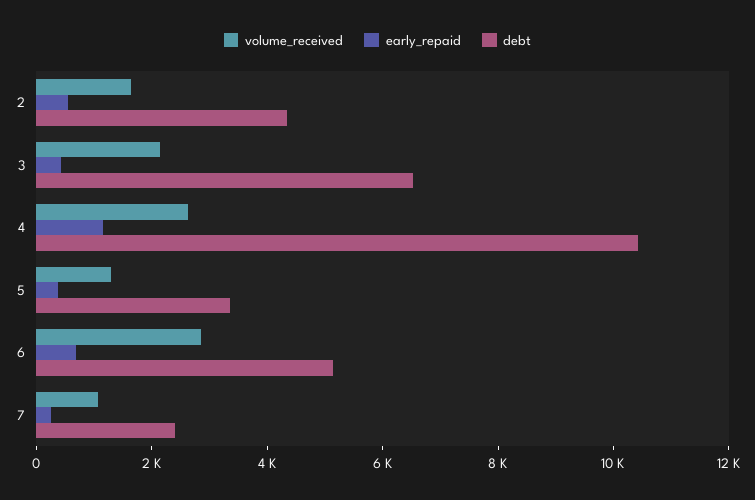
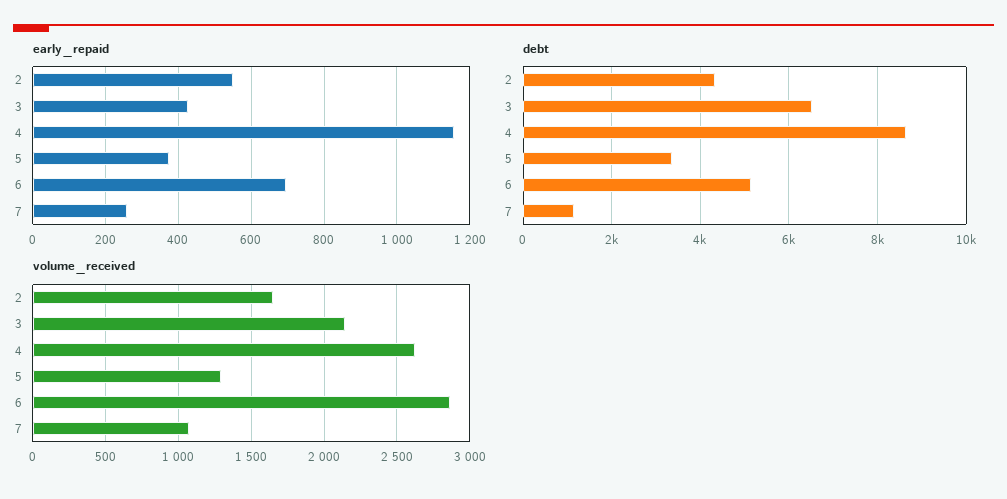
  {
    "volume_received": {
      "2": 1650,
      "3": 2150,
      "4": 2650,
      "5": 1300,
      "6": 2850,
      "7": 1050
    },
    "early_repaid": {
      "2": 540,
      "3": 420,
      "4": 1160,
      "5": 380,
      "6": 700,
      "7": 260
    },
    "debt": {
      "2": 4400,
      "3": 6600,
-     "4": 10500,
+     "4": 8600,
      "5": 3400,
      "6": 5200,
-     "7": 2500
+     "7": 1200
    }
  }

